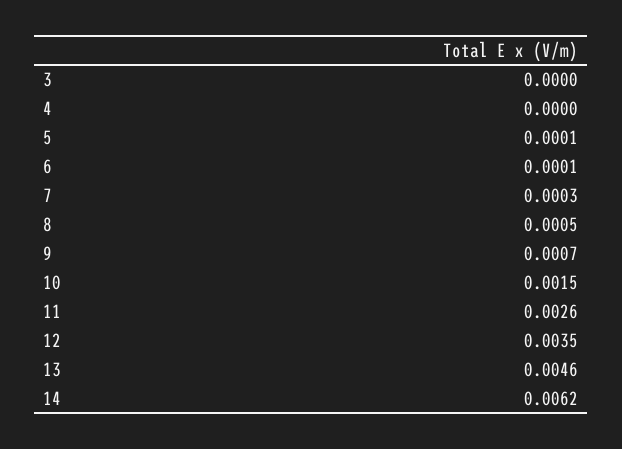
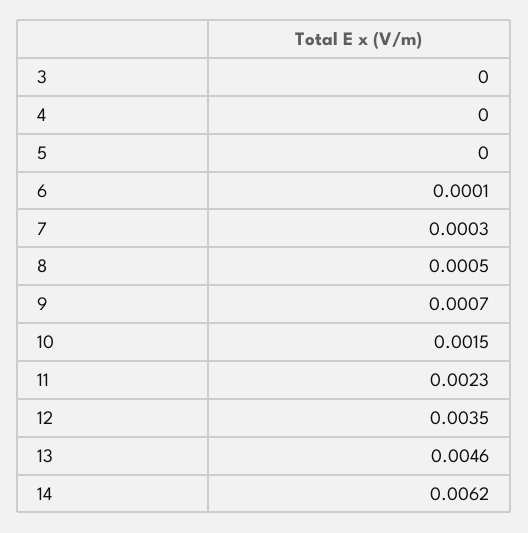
  {
    "3": 0,
    "4": 0,
-   "5": 0.0001,
+   "5": 0,
    "6": 0.0001,
    "7": 0.0003,
    "8": 0.0005,
    "9": 0.0007,
    "10": 0.0015,
-   "11": 0.0026,
+   "11": 0.0023,
    "12": 0.0035,
    "13": 0.0046,
    "14": 0.0062
  }

